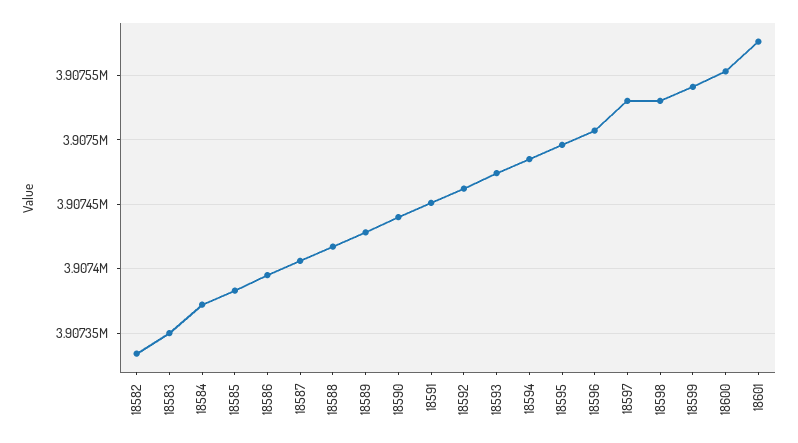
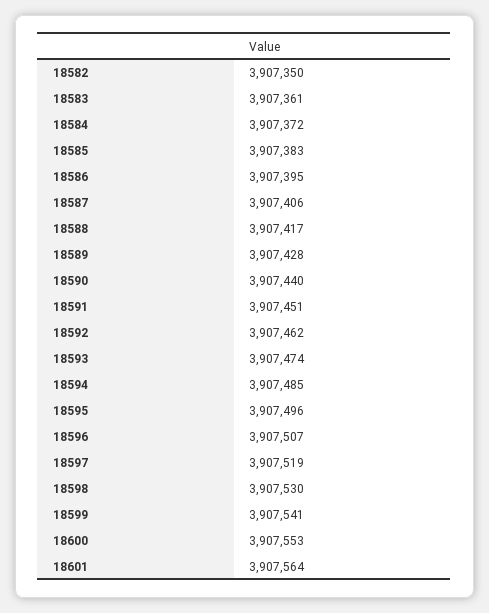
  {
-   "18582": 3907335,
+   "18582": 3907350,
-   "18583": 3907350,
+   "18583": 3907361,
    "18584": 3907372,
    "18585": 3907383,
    "18586": 3907395,
    "18587": 3907406,
    "18588": 3907417,
    "18589": 3907428,
    "18590": 3907440,
    "18591": 3907451,
    "18592": 3907462,
    "18593": 3907474,
    "18594": 3907485,
    "18595": 3907496,
    "18596": 3907507,
-   "18597": 3907530,
+   "18597": 3907519,
    "18598": 3907530,
    "18599": 3907541,
    "18600": 3907553,
-   "18601": 3907575
+   "18601": 3907564
  }

